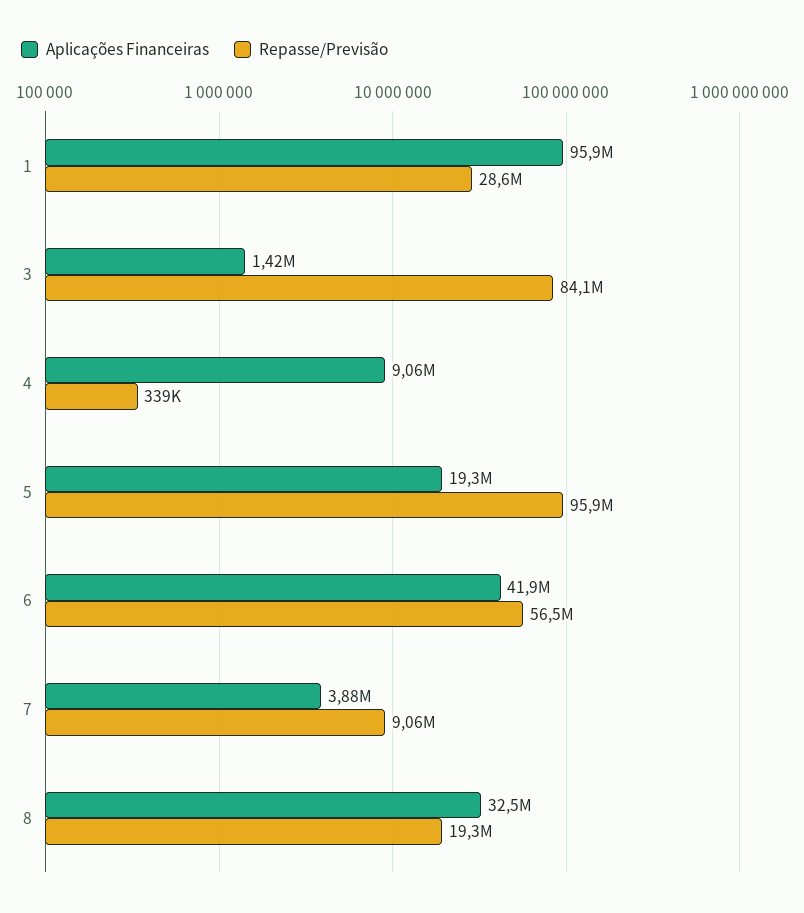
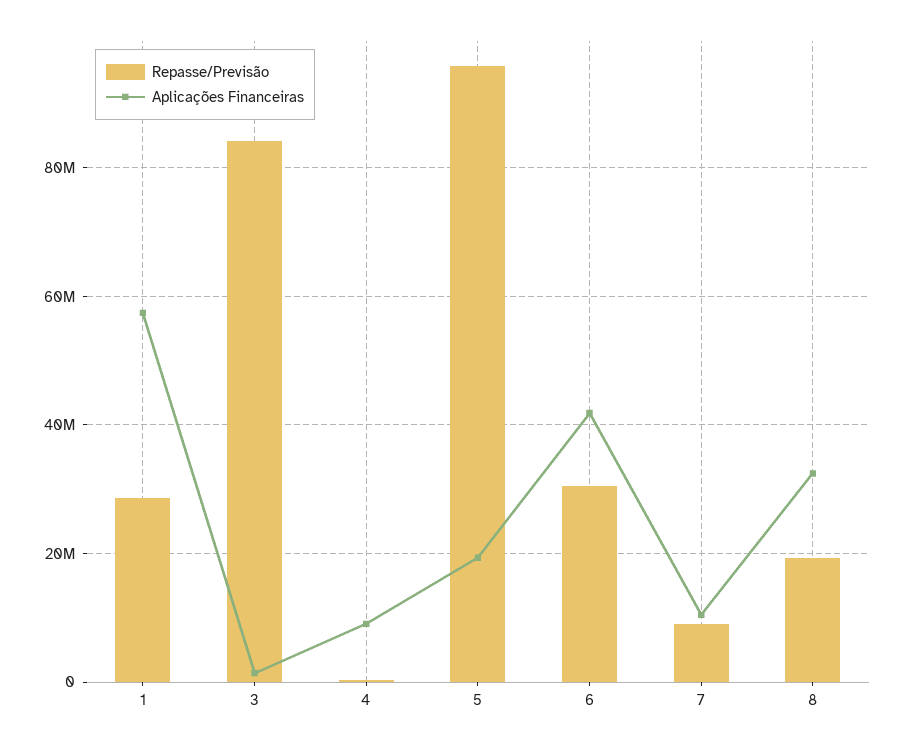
  {
    "Aplicações Financeiras": {
-     "1": 95900000,
+     "1": 58000000,
      "3": 1420000,
      "4": 9060000,
      "5": 19300000,
      "6": 41900000,
-     "7": 3880000,
+     "7": 10000000,
      "8": 32500000
    },
    "Repasse/Previsão": {
      "1": 28600000,
      "3": 84100000,
      "4": 339000,
      "5": 95900000,
-     "6": 56500000,
+     "6": 30000000,
      "7": 9060000,
      "8": 19300000
    }
  }

